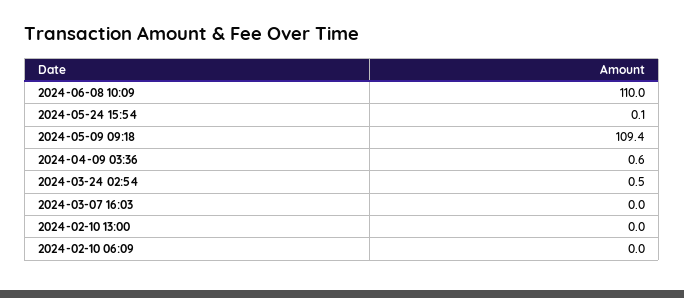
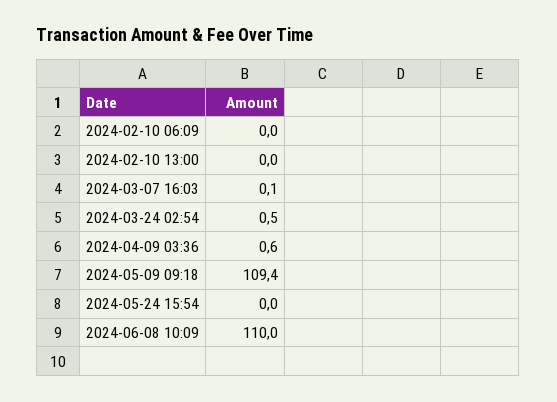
  {
    "2024-06-08 10:09": 110,
-   "2024-05-24 15:54": 0.1,
+   "2024-05-24 15:54": 0,
    "2024-05-09 09:18": 109.4,
    "2024-04-09 03:36": 0.6,
    "2024-03-24 02:54": 0.5,
-   "2024-03-07 16:03": 0,
+   "2024-03-07 16:03": 0.1,
    "2024-02-10 13:00": 0,
    "2024-02-10 06:09": 0
  }

